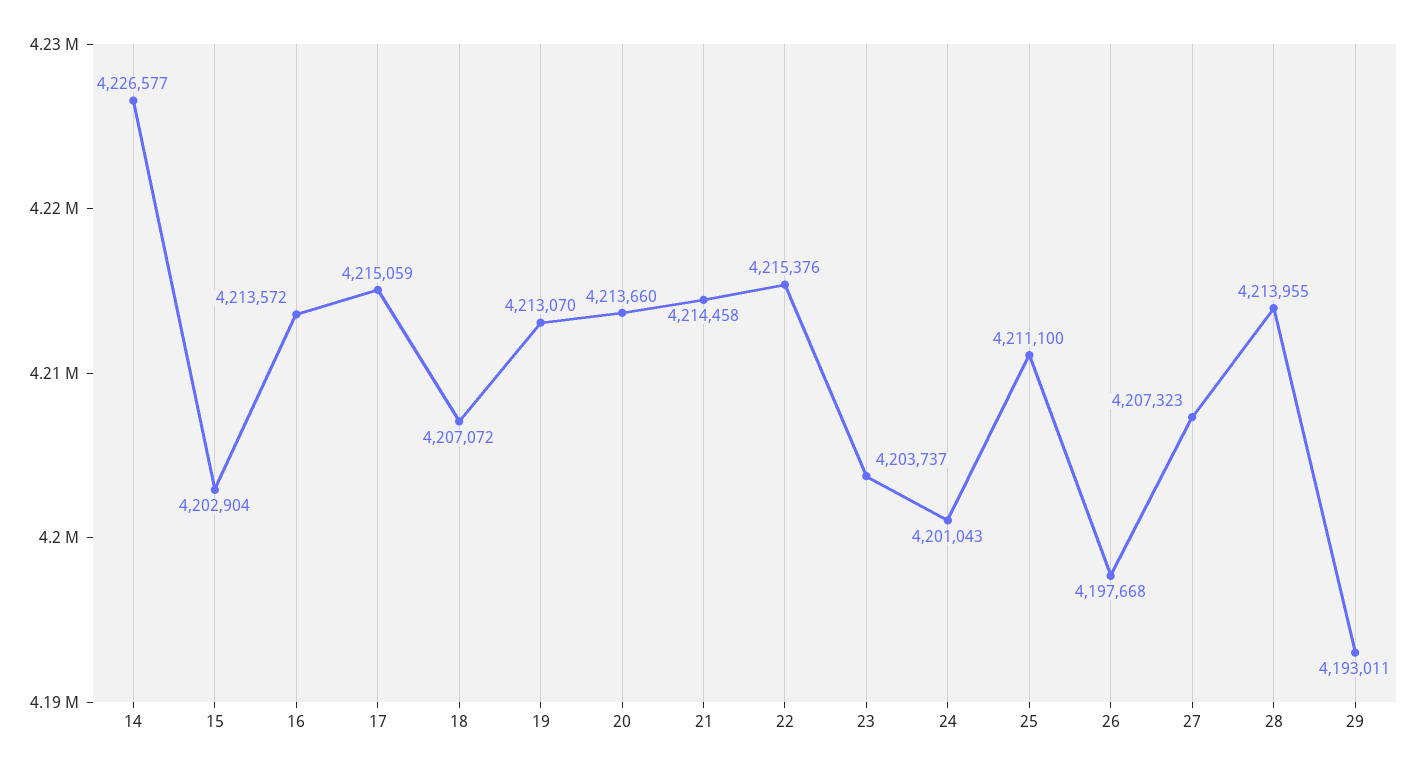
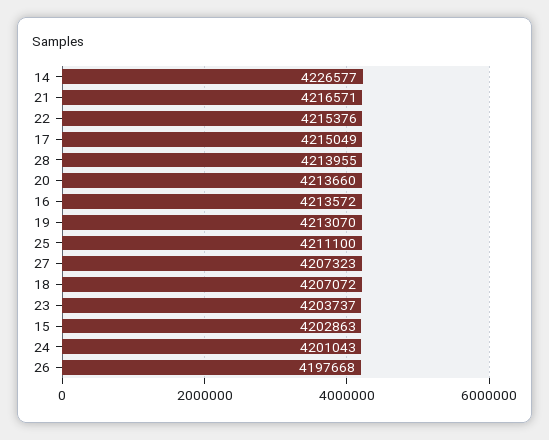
  {
    "14": 4226577,
-   "15": 4202904,
+   "15": 4202863,
    "16": 4213572,
-   "17": 4215059,
+   "17": 4215049,
    "18": 4207072,
    "19": 4213070,
    "20": 4213660,
-   "21": 4214458,
+   "21": 4216571,
    "22": 4215376,
    "23": 4203737,
    "24": 4201043,
    "25": 4211100,
    "26": 4197668,
    "27": 4207323,
-   "28": 4213955,
+   "28": 4213955
-   "29": 4193011
  }

